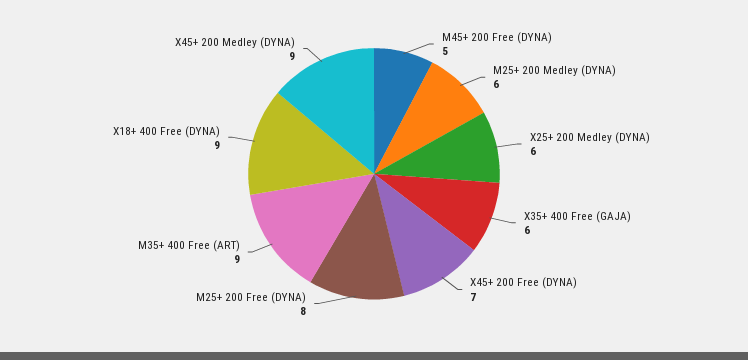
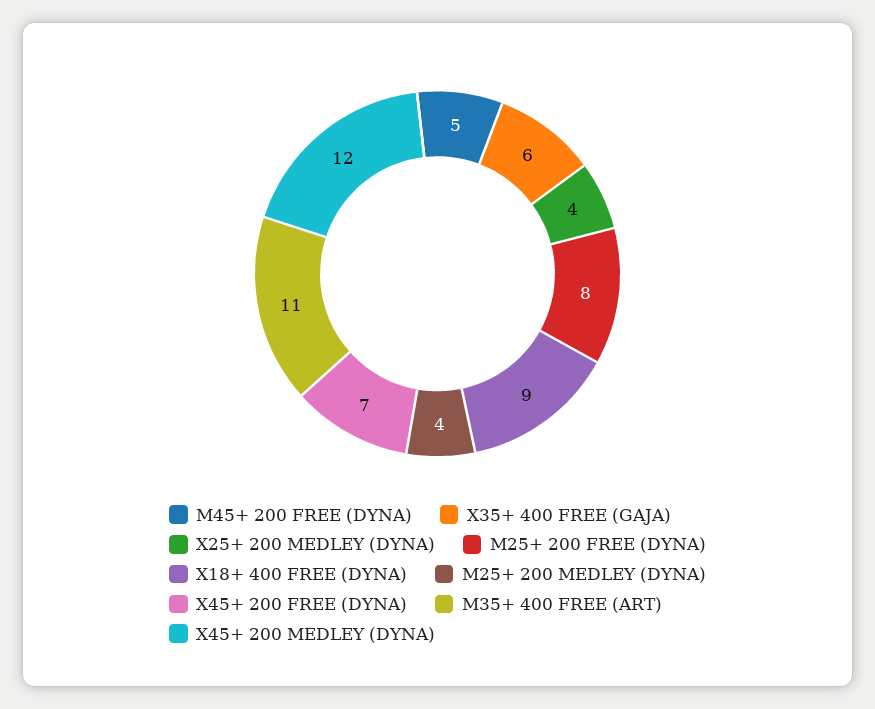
  {
    "M45+ 200 Free (DYNA)": 5,
-   "M25+ 200 Medley (DYNA)": 6,
+   "M25+ 200 Medley (DYNA)": 4,
-   "X25+ 200 Medley (DYNA)": 6,
+   "X25+ 200 Medley (DYNA)": 4,
    "X35+ 400 Free (GAJA)": 6,
    "X45+ 200 Free (DYNA)": 7,
    "M25+ 200 Free (DYNA)": 8,
-   "M35+ 400 Free (ART)": 9,
+   "M35+ 400 Free (ART)": 11,
    "X18+ 400 Free (DYNA)": 9,
-   "X45+ 200 Medley (DYNA)": 9
+   "X45+ 200 Medley (DYNA)": 12
  }

